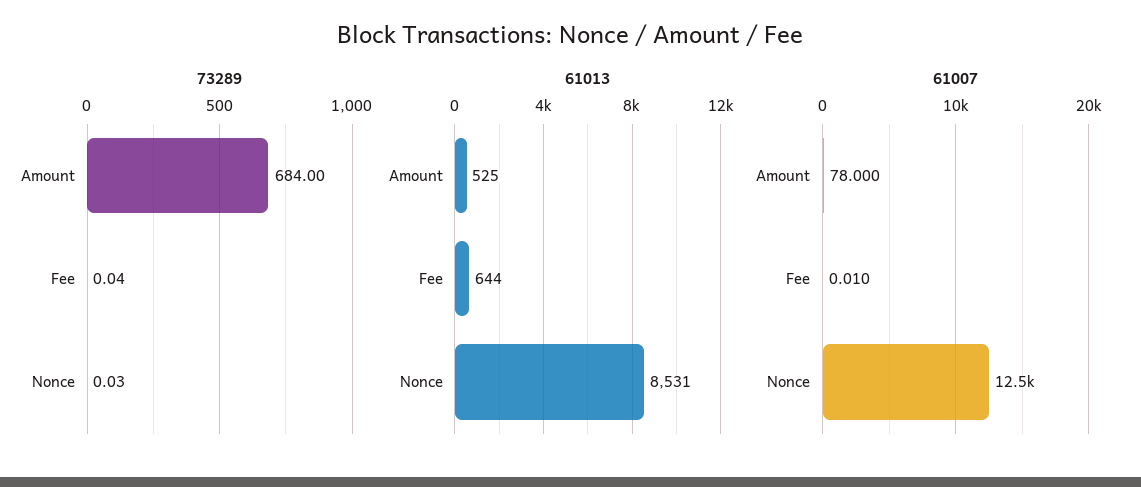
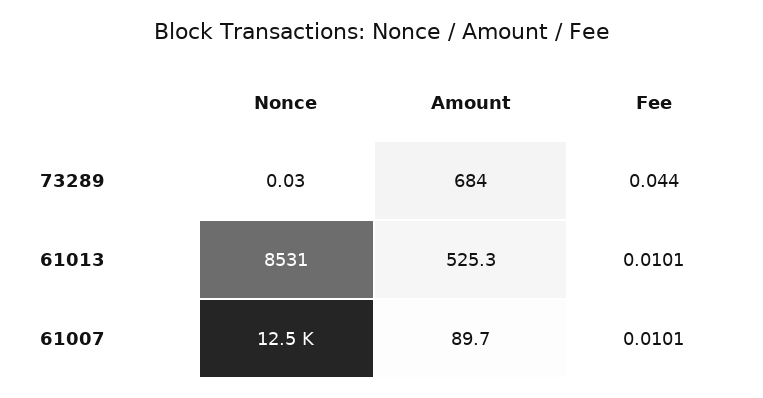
  {
    "73289": {
      "Amount": 684,
      "Fee": 0.044,
      "Nonce": 0.03
    },
    "61013": {
      "Amount": 525.3,
-     "Fee": 644,
+     "Fee": 0.0101,
      "Nonce": 8531
    },
    "61007": {
-     "Amount": 78,
+     "Amount": 89.7,
      "Fee": 0.0101,
      "Nonce": 12500
    }
  }

